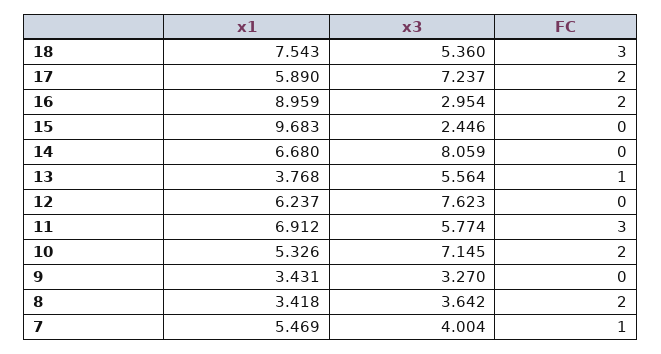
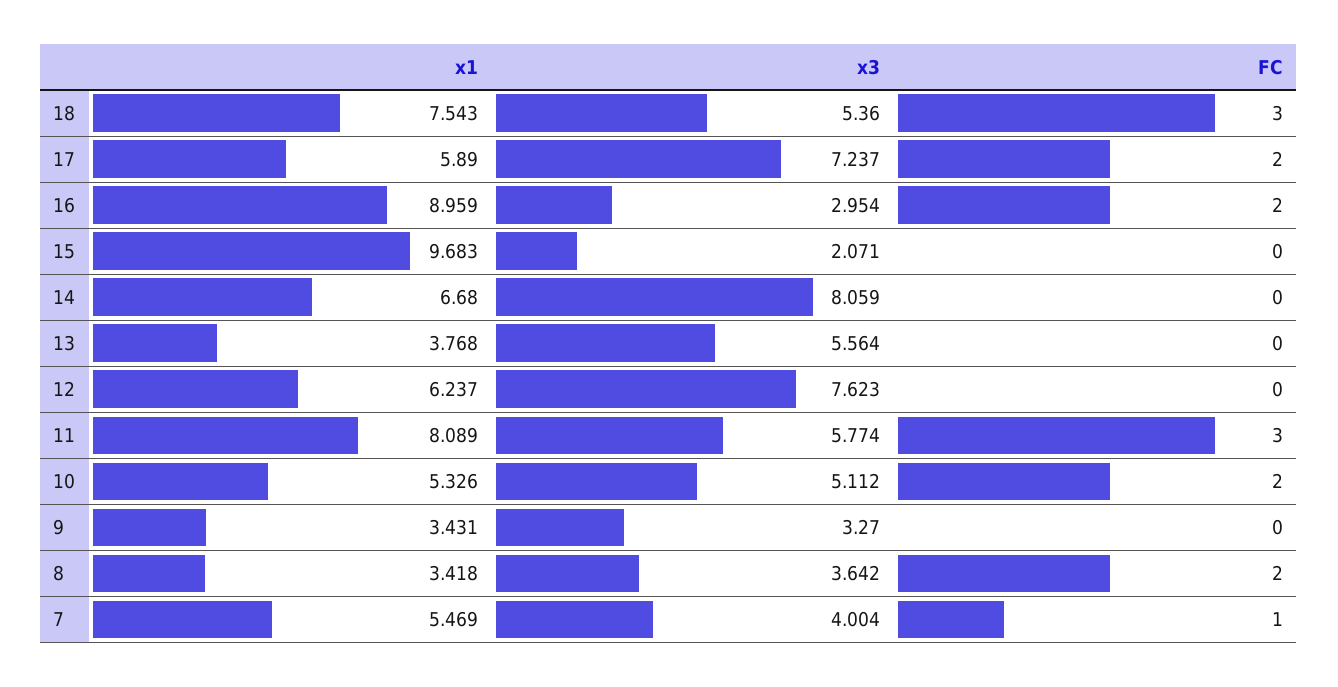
  {
    "x1": {
      "18": 7.543,
      "17": 5.89,
      "16": 8.959,
      "15": 9.683,
      "14": 6.68,
      "13": 3.768,
      "12": 6.237,
-     "11": 6.912,
+     "11": 8.089,
      "10": 5.326,
      "9": 3.431,
      "8": 3.418,
      "7": 5.469
    },
    "x3": {
      "18": 5.36,
      "17": 7.237,
      "16": 2.954,
-     "15": 2.446,
+     "15": 2.071,
      "14": 8.059,
      "13": 5.564,
      "12": 7.623,
      "11": 5.774,
-     "10": 7.145,
+     "10": 5.112,
      "9": 3.27,
      "8": 3.642,
      "7": 4.004
    },
    "FC": {
      "18": 3,
      "17": 2,
      "16": 2,
      "15": 0,
      "14": 0,
-     "13": 1,
+     "13": 0,
      "12": 0,
      "11": 3,
      "10": 2,
      "9": 0,
      "8": 2,
      "7": 1
    }
  }

